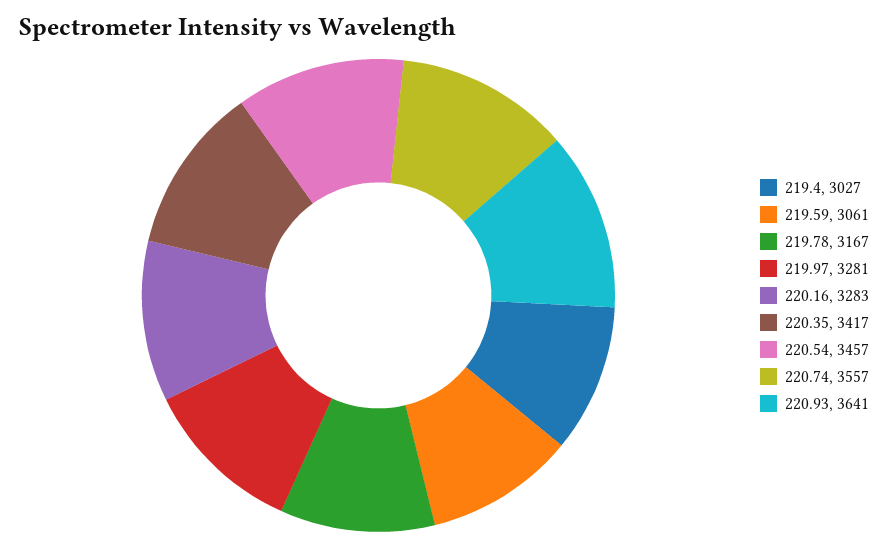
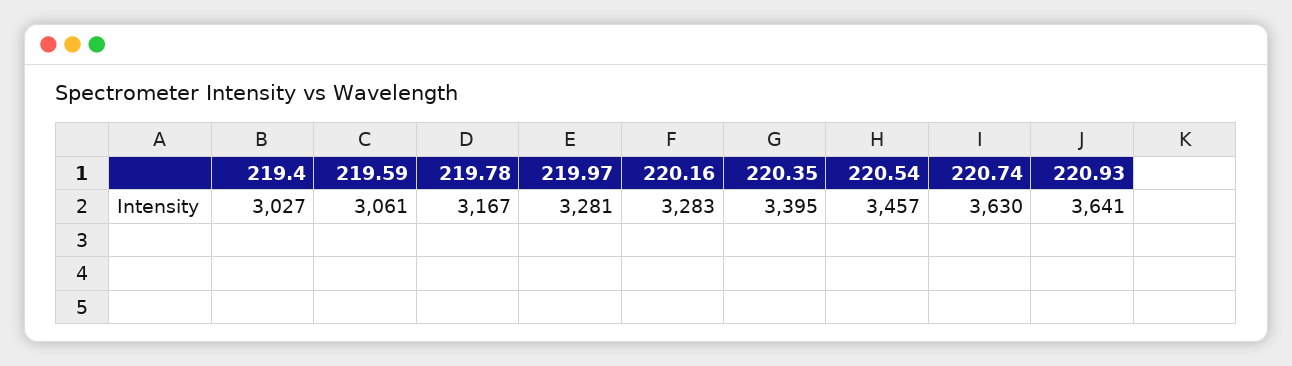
  {
    "219.4": 3027,
    "219.59": 3061,
    "219.78": 3167,
    "219.97": 3281,
    "220.16": 3283,
-   "220.35": 3417,
+   "220.35": 3395,
    "220.54": 3457,
-   "220.74": 3557,
+   "220.74": 3630,
    "220.93": 3641
  }

